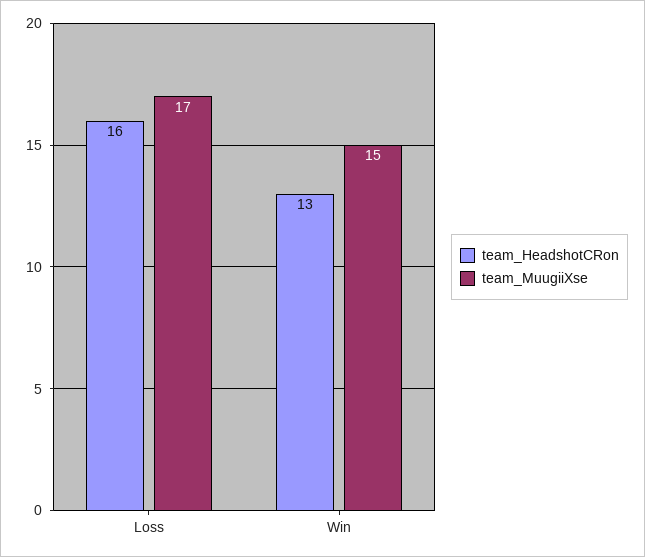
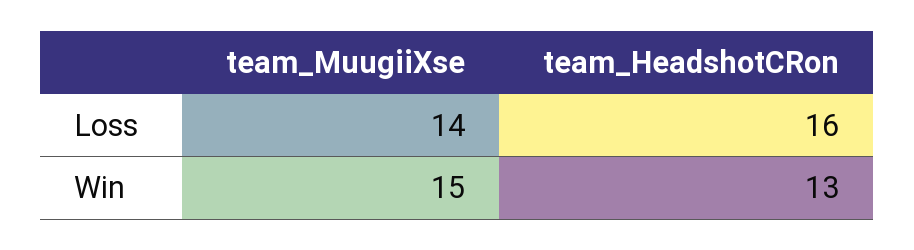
  {
    "team_HeadshotCRon": {
      "Loss": 16,
      "Win": 13
    },
    "team_MuugiiXse": {
-     "Loss": 17,
+     "Loss": 14,
      "Win": 15
    }
  }

